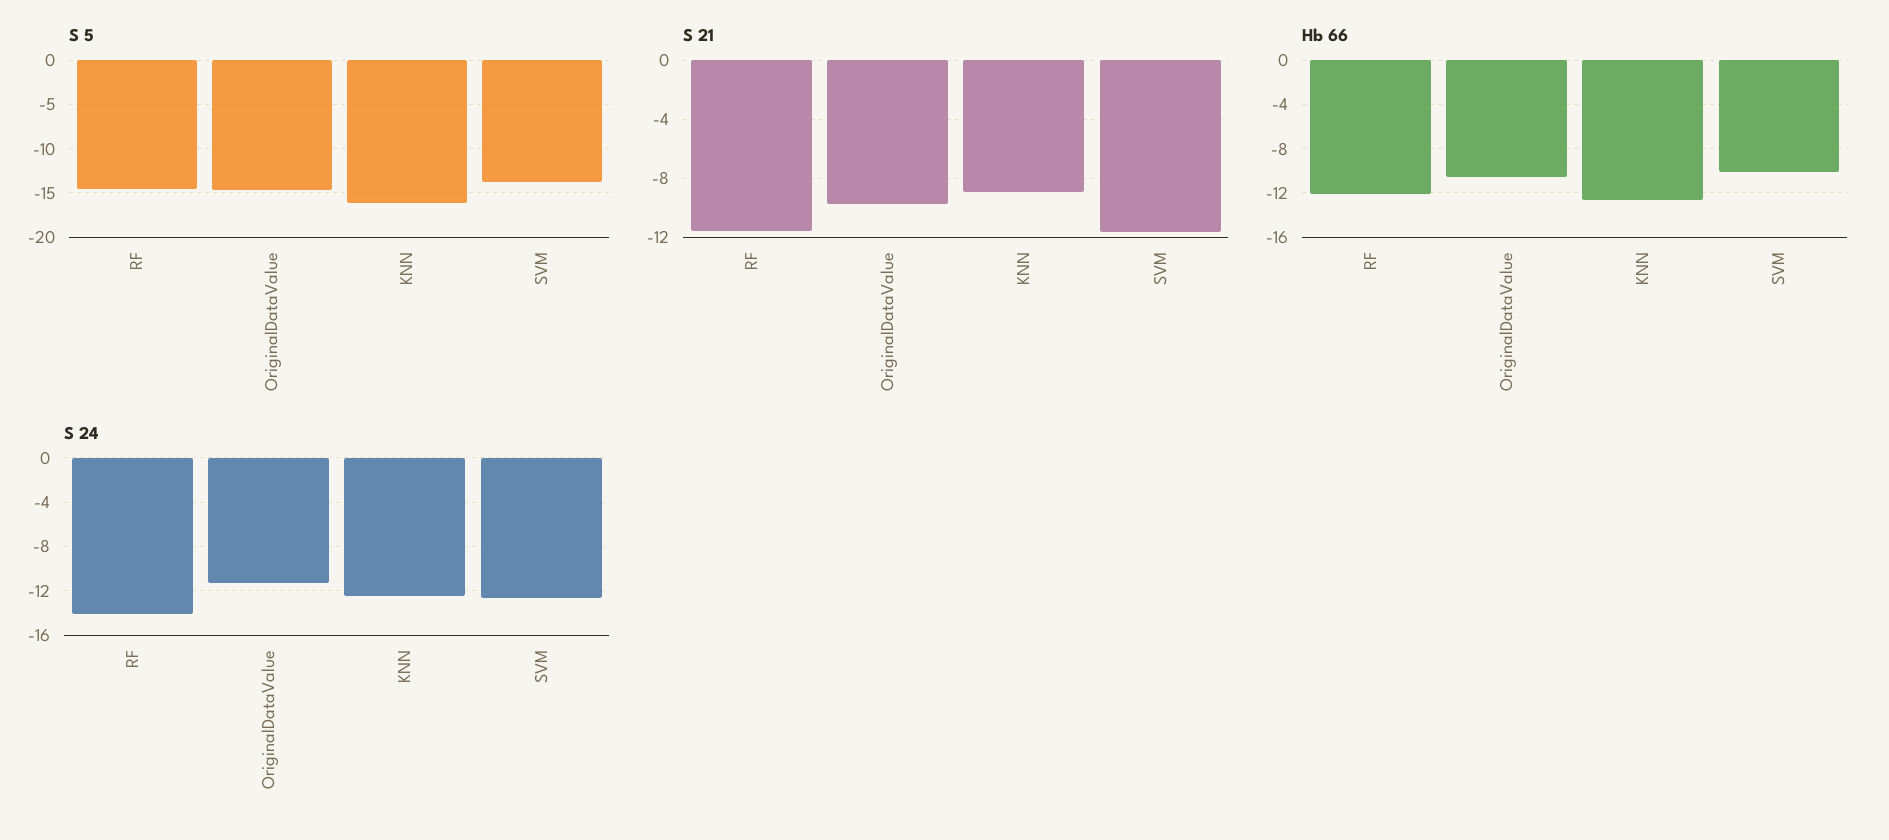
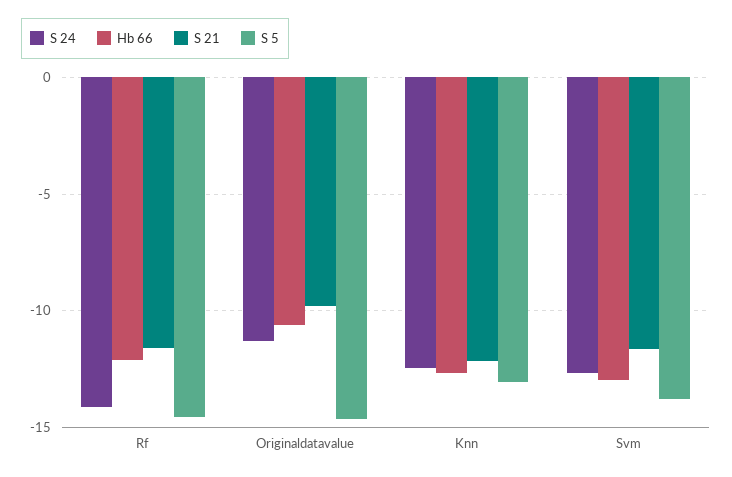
  {
    "S 5": {
      "RF": -14.5,
      "OriginalDataValue": -14.5,
-     "KNN": -16,
+     "KNN": -13,
      "SVM": -14
    },
    "S 21": {
      "RF": -11.5,
      "OriginalDataValue": -10,
-     "KNN": -9,
+     "KNN": -12,
      "SVM": -11.5
    },
    "Hb 66": {
      "RF": -12,
      "OriginalDataValue": -10.5,
      "KNN": -12.5,
-     "SVM": -10
+     "SVM": -13
    },
    "S 24": {
      "RF": -14,
      "OriginalDataValue": -11.5,
      "KNN": -12.5,
      "SVM": -12.5
    }
  }

